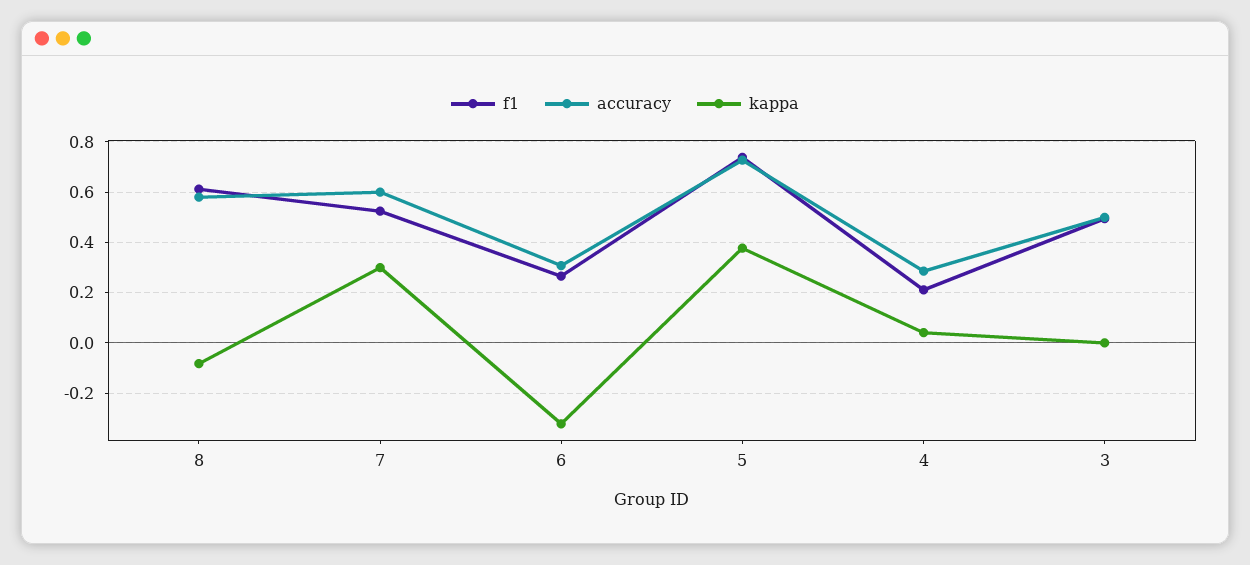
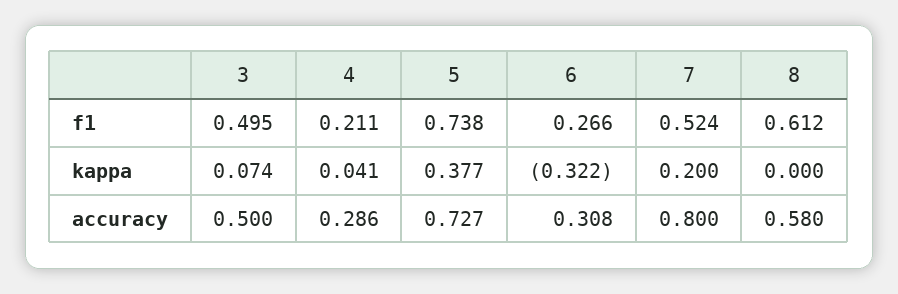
  {
    "f1": {
      "8": 0.612,
      "7": 0.524,
      "6": 0.266,
      "5": 0.738,
      "4": 0.211,
      "3": 0.495
    },
    "accuracy": {
      "8": 0.58,
-     "7": 0.6,
+     "7": 0.8,
      "6": 0.308,
      "5": 0.727,
      "4": 0.286,
      "3": 0.5
    },
    "kappa": {
-     "8": -0.075,
+     "8": 0,
-     "7": 0.3,
+     "7": 0.2,
      "6": -0.322,
      "5": 0.377,
      "4": 0.041,
-     "3": 0
+     "3": 0.074
    }
  }

